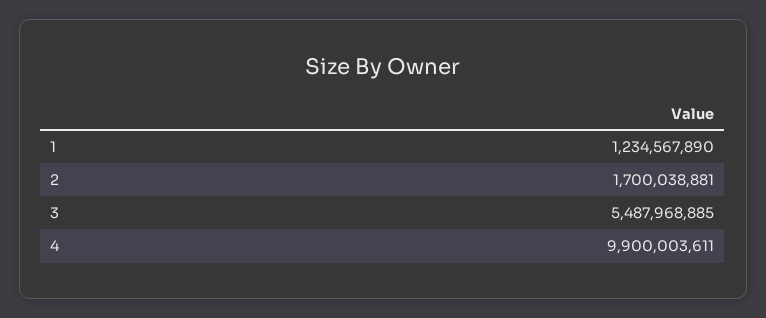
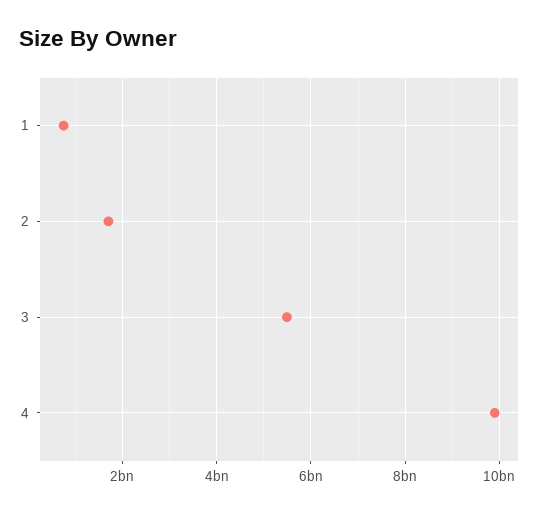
  {
-   "1": 1234567890,
+   "1": 800000000,
    "2": 1700038881,
    "3": 5487968885,
    "4": 9900003611
  }

